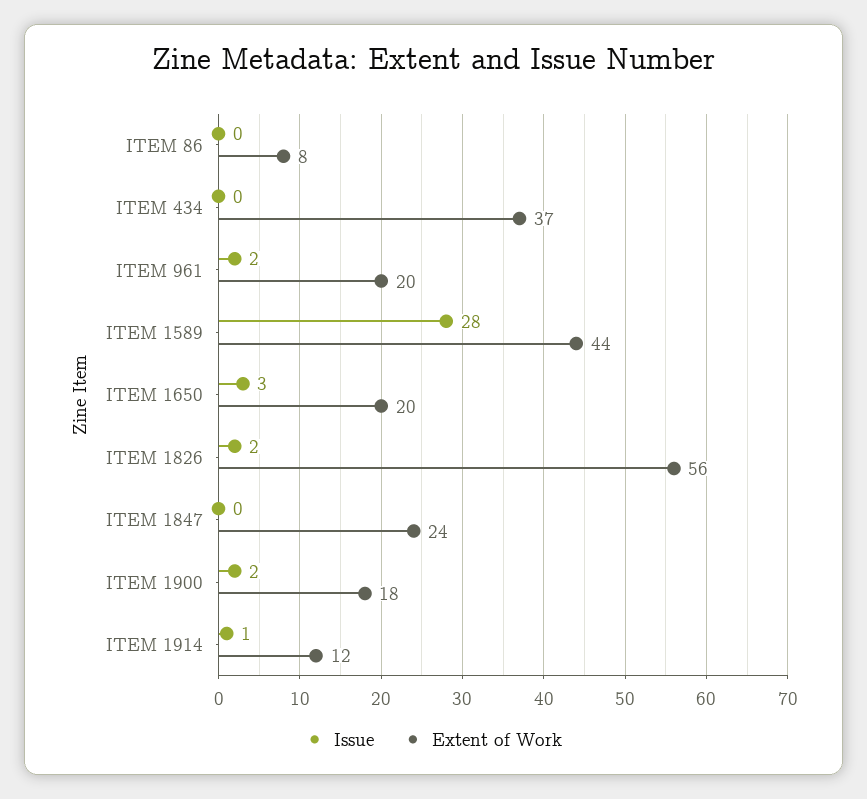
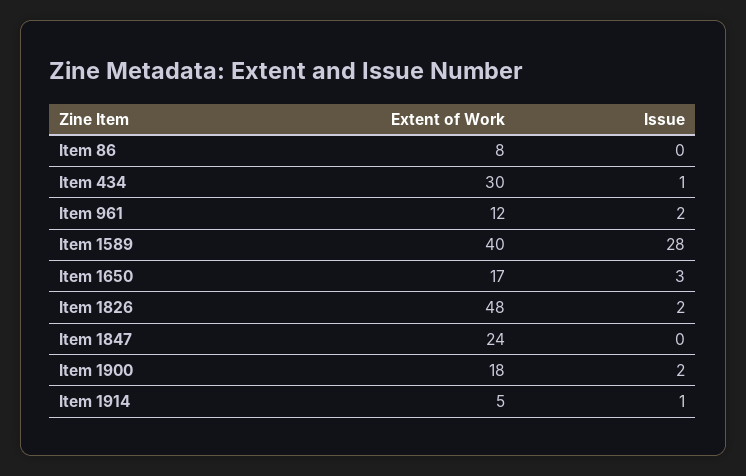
  {
    "Issue": {
      "ITEM 86": 0,
-     "ITEM 434": 0,
+     "ITEM 434": 1,
      "ITEM 961": 2,
      "ITEM 1589": 28,
      "ITEM 1650": 3,
      "ITEM 1826": 2,
      "ITEM 1847": 0,
      "ITEM 1900": 2,
      "ITEM 1914": 1
    },
    "Extent of Work": {
      "ITEM 86": 8,
-     "ITEM 434": 37,
+     "ITEM 434": 30,
-     "ITEM 961": 20,
+     "ITEM 961": 12,
-     "ITEM 1589": 44,
+     "ITEM 1589": 40,
-     "ITEM 1650": 20,
+     "ITEM 1650": 17,
-     "ITEM 1826": 56,
+     "ITEM 1826": 48,
      "ITEM 1847": 24,
      "ITEM 1900": 18,
-     "ITEM 1914": 12
+     "ITEM 1914": 5
    }
  }

